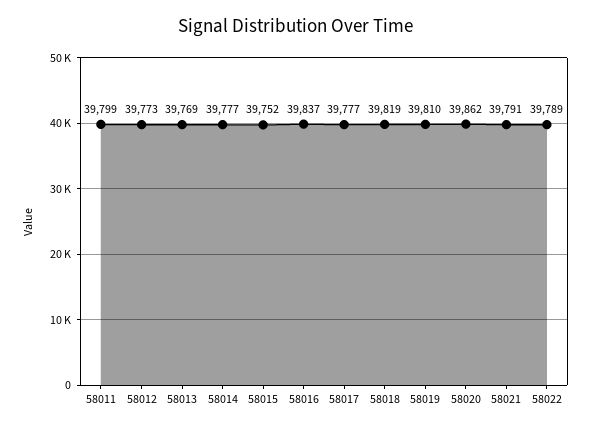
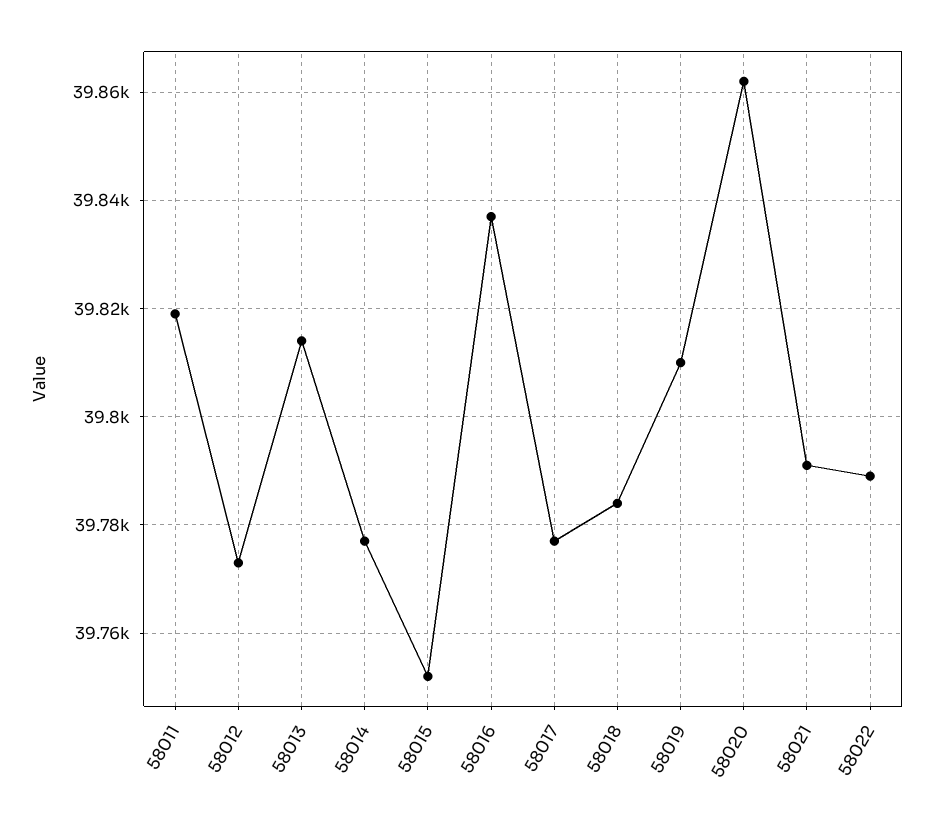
  {
-   "58011": 39799,
+   "58011": 39820,
    "58012": 39773,
-   "58013": 39769,
+   "58013": 39815,
    "58014": 39777,
    "58015": 39752,
    "58016": 39837,
    "58017": 39777,
-   "58018": 39819,
+   "58018": 39785,
    "58019": 39810,
    "58020": 39862,
    "58021": 39791,
    "58022": 39789
  }

